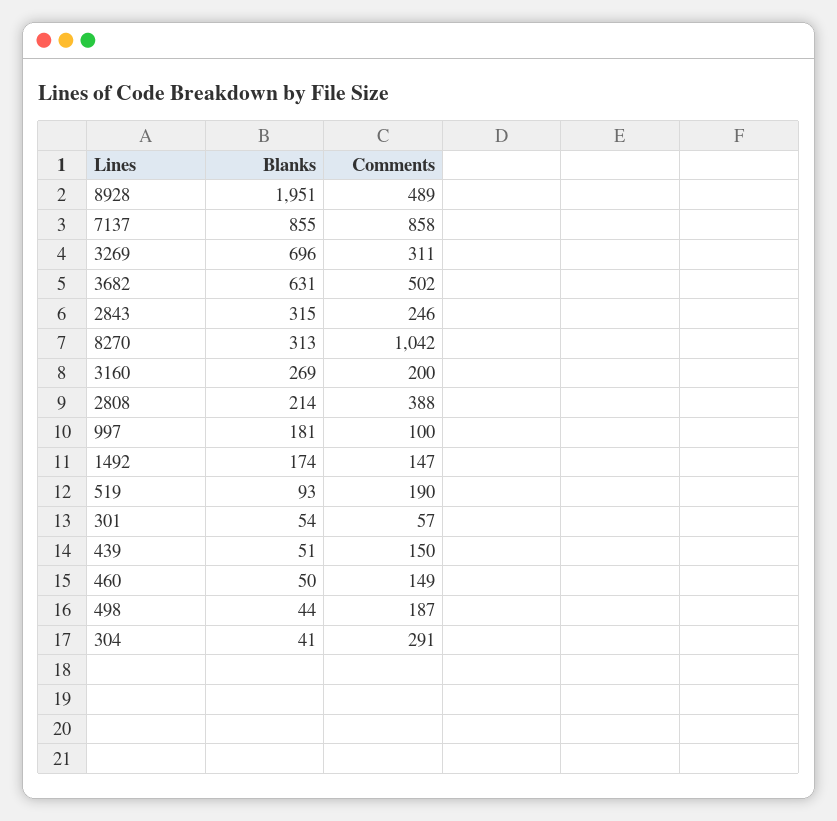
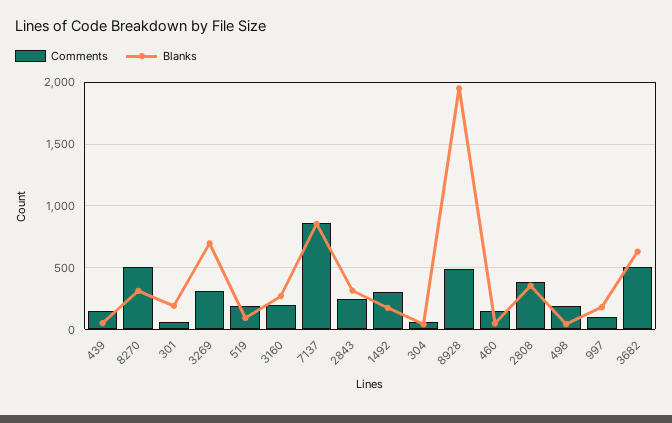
  {
    "Blanks": {
      "8928": 1951,
      "7137": 855,
      "3269": 696,
      "3682": 631,
      "2843": 315,
      "8270": 313,
      "3160": 269,
-     "2808": 214,
+     "2808": 350,
      "997": 181,
      "1492": 174,
      "519": 93,
-     "301": 54,
+     "301": 200,
      "439": 51,
      "460": 50,
      "498": 44,
      "304": 41
    },
    "Comments": {
      "8928": 489,
      "7137": 858,
      "3269": 311,
      "3682": 502,
      "2843": 246,
-     "8270": 1042,
+     "8270": 500,
      "3160": 200,
      "2808": 388,
      "997": 100,
-     "1492": 147,
+     "1492": 300,
      "519": 190,
      "301": 57,
      "439": 150,
      "460": 149,
      "498": 187,
-     "304": 291
+     "304": 50
    }
  }

